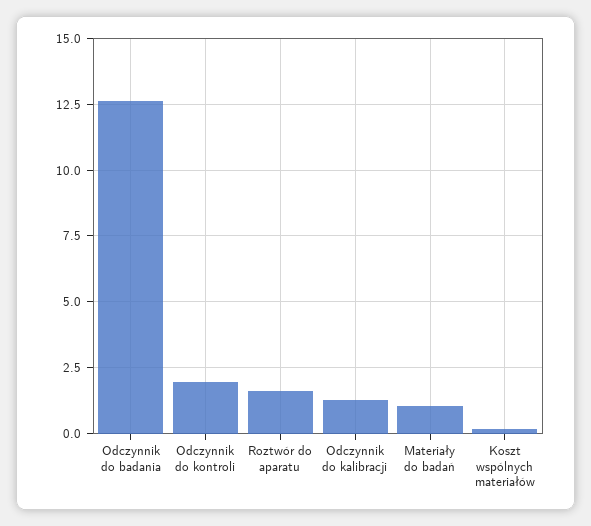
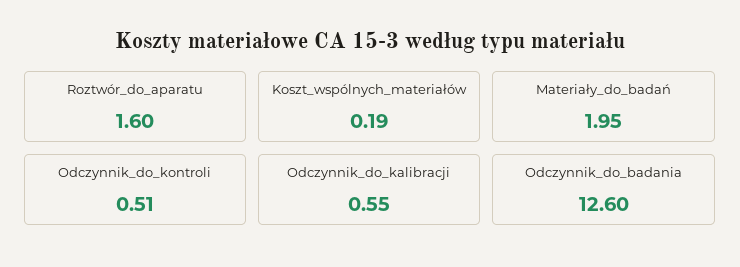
  {
    "Odczynnik do badania": 12.6,
-   "Odczynnik do kontroli": 2,
+   "Odczynnik do kontroli": 0.51,
    "Roztwór do aparatu": 1.6,
-   "Odczynnik do kalibracji": 1.25,
+   "Odczynnik do kalibracji": 0.55,
-   "Materiały do badań": 1,
+   "Materiały do badań": 1.95,
    "Koszt wspólnych materiałów": 0.19
  }

